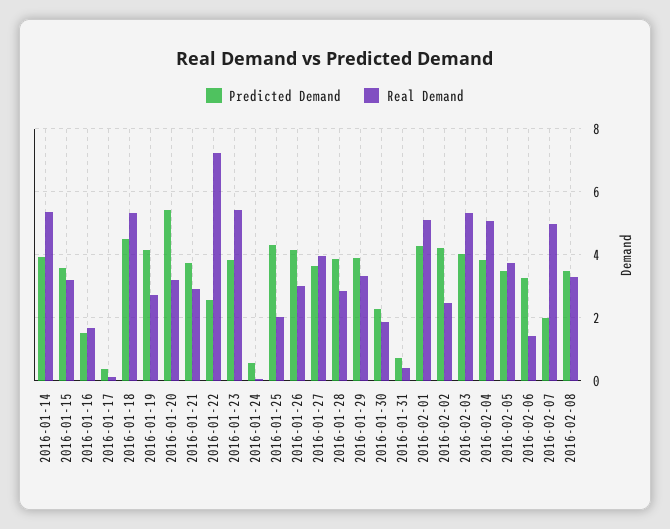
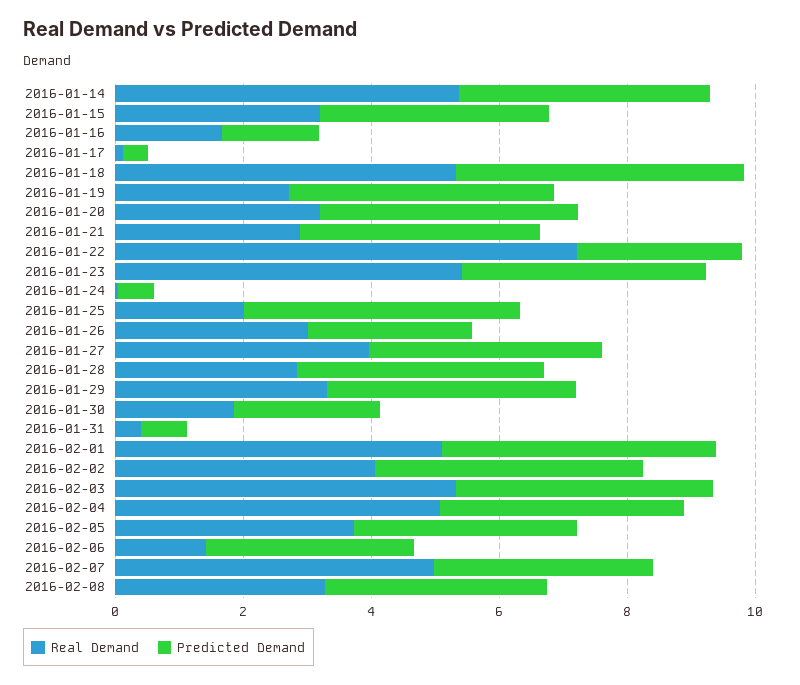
  {
    "Predicted Demand": {
      "2016-01-14": 4,
      "2016-01-15": 3.6,
      "2016-01-16": 1.6,
      "2016-01-17": 0.4,
      "2016-01-18": 4.6,
      "2016-01-19": 4.2,
-     "2016-01-20": 5.4,
+     "2016-01-20": 4,
      "2016-01-21": 3.8,
      "2016-01-22": 2.6,
      "2016-01-23": 3.8,
      "2016-01-24": 0.6,
      "2016-01-25": 4.4,
-     "2016-01-26": 4.2,
+     "2016-01-26": 2.5,
      "2016-01-27": 3.6,
      "2016-01-28": 3.8,
      "2016-01-29": 3.8,
      "2016-01-30": 2.2,
      "2016-01-31": 0.8,
      "2016-02-01": 4.2,
      "2016-02-02": 4.2,
      "2016-02-03": 4,
      "2016-02-04": 3.8,
      "2016-02-05": 3.4,
      "2016-02-06": 3.2,
-     "2016-02-07": 2,
+     "2016-02-07": 3.5,
      "2016-02-08": 3.4
    },
    "Real Demand": {
      "2016-01-14": 5.4,
      "2016-01-15": 3.2,
      "2016-01-16": 1.6,
      "2016-01-17": 0.2,
      "2016-01-18": 5.4,
      "2016-01-19": 2.8,
      "2016-01-20": 3.2,
      "2016-01-21": 2.8,
      "2016-01-22": 7.2,
      "2016-01-23": 5.4,
      "2016-01-24": 0,
      "2016-01-25": 2,
      "2016-01-26": 3,
      "2016-01-27": 4,
      "2016-01-28": 2.8,
      "2016-01-29": 3.4,
      "2016-01-30": 1.8,
      "2016-01-31": 0.4,
      "2016-02-01": 5.2,
-     "2016-02-02": 2.4,
+     "2016-02-02": 4,
      "2016-02-03": 5.4,
      "2016-02-04": 5,
      "2016-02-05": 3.8,
      "2016-02-06": 1.4,
      "2016-02-07": 5,
      "2016-02-08": 3.2
    }
  }

